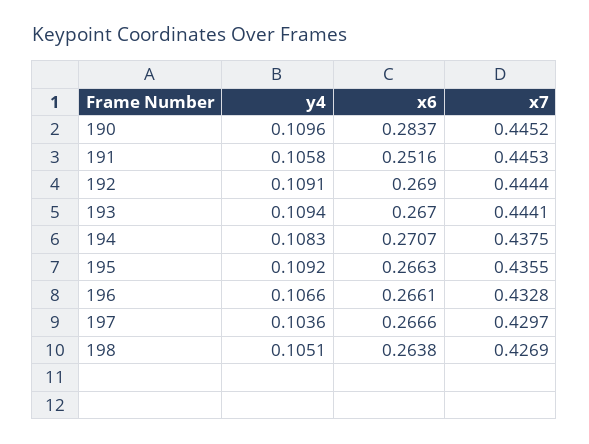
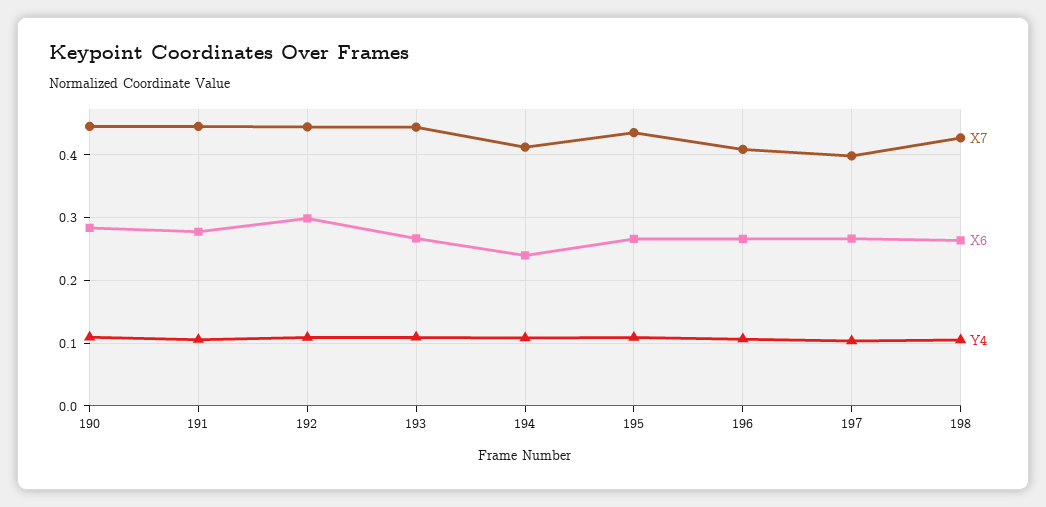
  {
    "y4": {
      "190": 0.1096,
      "191": 0.1058,
      "192": 0.1091,
      "193": 0.1094,
      "194": 0.1083,
      "195": 0.1092,
      "196": 0.1066,
      "197": 0.1036,
      "198": 0.1051
    },
    "x6": {
      "190": 0.2837,
-     "191": 0.2516,
+     "191": 0.28,
-     "192": 0.269,
+     "192": 0.3,
      "193": 0.267,
-     "194": 0.2707,
+     "194": 0.24,
      "195": 0.2663,
      "196": 0.2661,
      "197": 0.2666,
      "198": 0.2638
    },
    "x7": {
      "190": 0.4452,
      "191": 0.4453,
      "192": 0.4444,
      "193": 0.4441,
-     "194": 0.4375,
+     "194": 0.41,
      "195": 0.4355,
-     "196": 0.4328,
+     "196": 0.41,
-     "197": 0.4297,
+     "197": 0.4,
      "198": 0.4269
    }
  }

